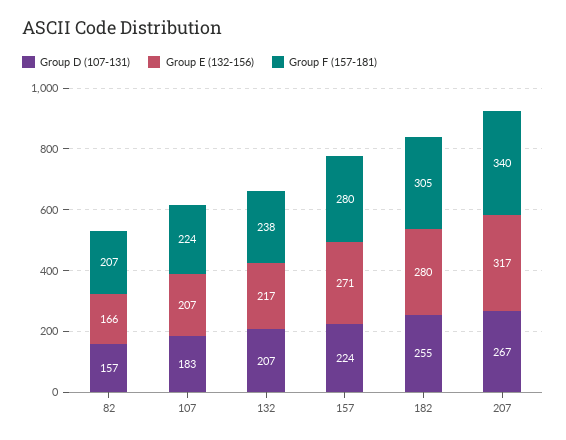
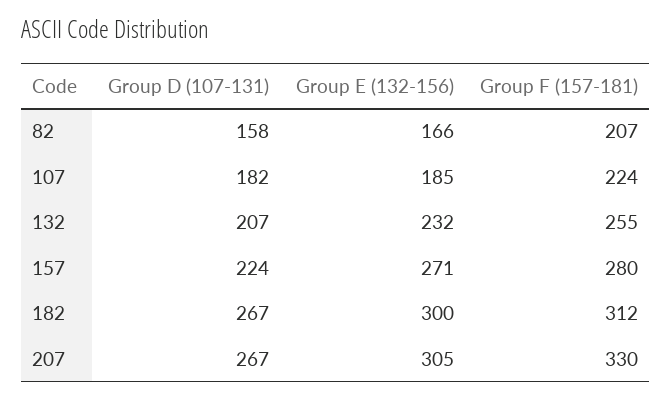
  {
    "Group D (107-131)": {
-     "82": 157,
+     "82": 158,
-     "107": 183,
+     "107": 182,
      "132": 207,
      "157": 224,
-     "182": 255,
+     "182": 267,
      "207": 267
    },
    "Group E (132-156)": {
      "82": 166,
-     "107": 207,
+     "107": 185,
-     "132": 217,
+     "132": 232,
      "157": 271,
-     "182": 280,
+     "182": 300,
-     "207": 317
+     "207": 305
    },
    "Group F (157-181)": {
      "82": 207,
      "107": 224,
-     "132": 238,
+     "132": 255,
      "157": 280,
-     "182": 305,
+     "182": 312,
-     "207": 340
+     "207": 330
    }
  }

